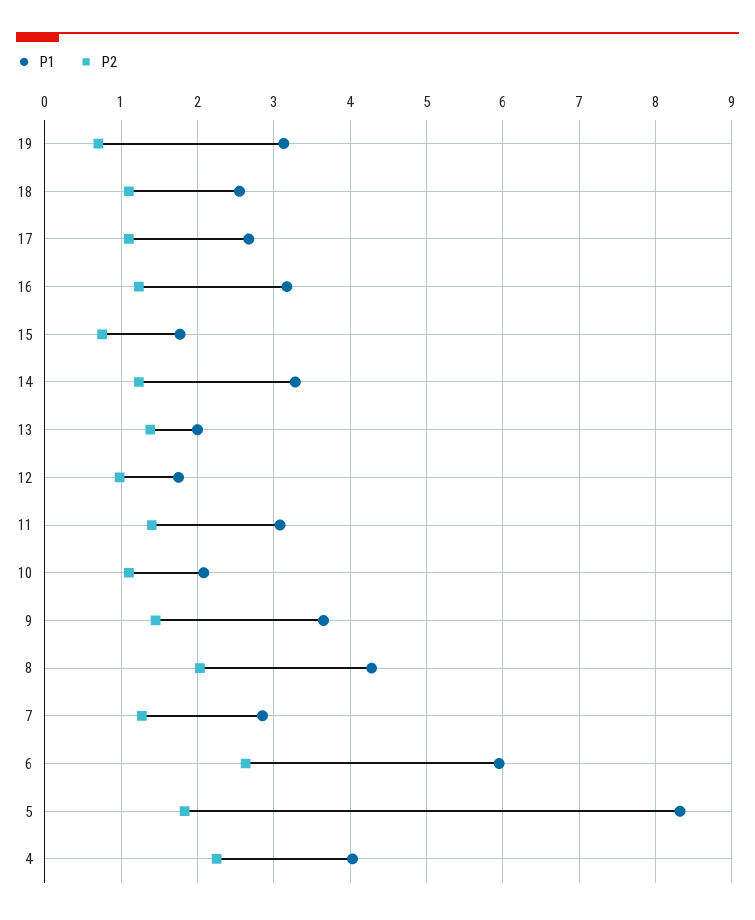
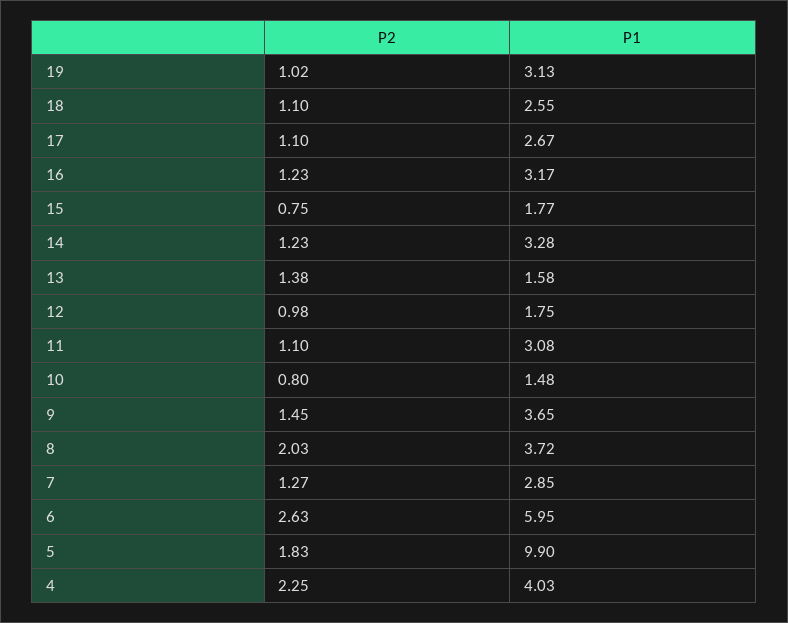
  {
    "P1": {
      "19": 3.13,
      "18": 2.55,
      "17": 2.67,
      "16": 3.17,
      "15": 1.77,
      "14": 3.28,
-     "13": 2,
+     "13": 1.58,
      "12": 1.75,
      "11": 3.08,
-     "10": 2.1,
+     "10": 1.48,
      "9": 3.65,
-     "8": 4.3,
+     "8": 3.72,
      "7": 2.85,
      "6": 5.95,
-     "5": 8.3,
+     "5": 9.9,
      "4": 4.03
    },
    "P2": {
-     "19": 0.7,
+     "19": 1.02,
      "18": 1.1,
      "17": 1.1,
      "16": 1.23,
      "15": 0.75,
      "14": 1.23,
      "13": 1.38,
      "12": 0.98,
-     "11": 1.4,
+     "11": 1.1,
-     "10": 1.1,
+     "10": 0.8,
      "9": 1.45,
      "8": 2.03,
      "7": 1.27,
      "6": 2.63,
      "5": 1.83,
      "4": 2.25
    }
  }

